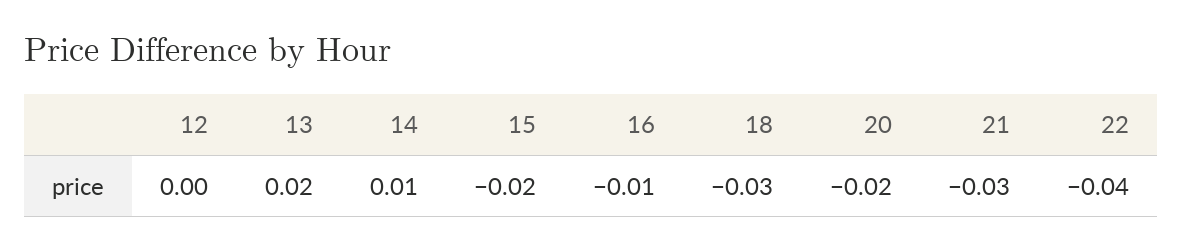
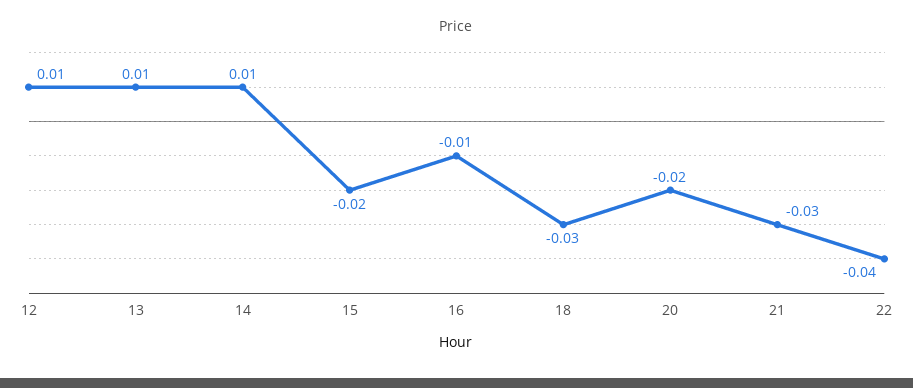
  {
-   "12": 0,
+   "12": 0.01,
-   "13": 0.02,
+   "13": 0.01,
    "14": 0.01,
    "15": -0.02,
    "16": -0.01,
    "18": -0.03,
    "20": -0.02,
    "21": -0.03,
    "22": -0.04
  }

